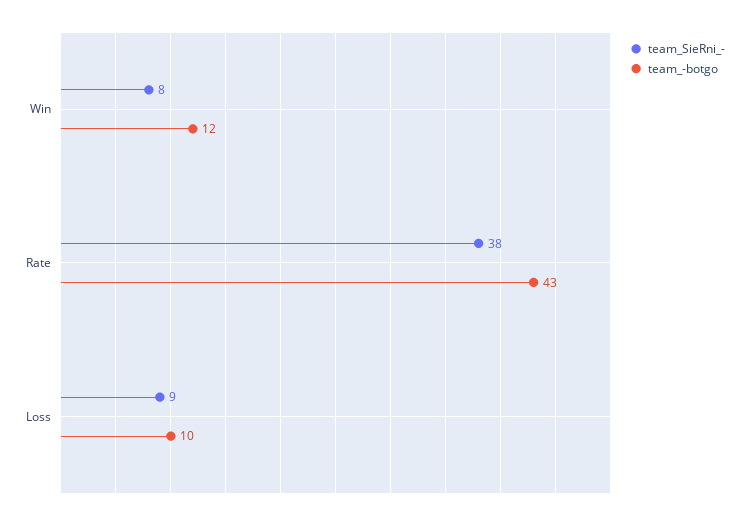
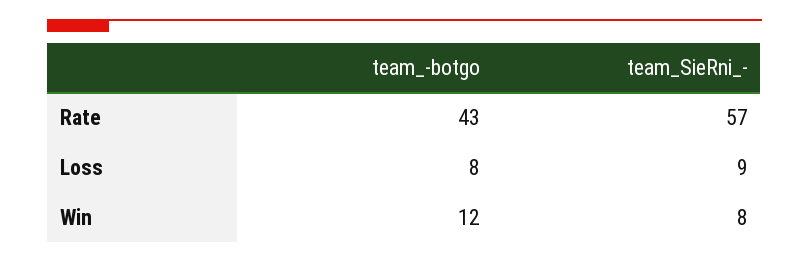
  {
    "team_SieRni_-": {
      "Win": 8,
-     "Rate": 38,
+     "Rate": 57,
      "Loss": 9
    },
    "team_-botgo": {
      "Win": 12,
      "Rate": 43,
-     "Loss": 10
+     "Loss": 8
    }
  }

